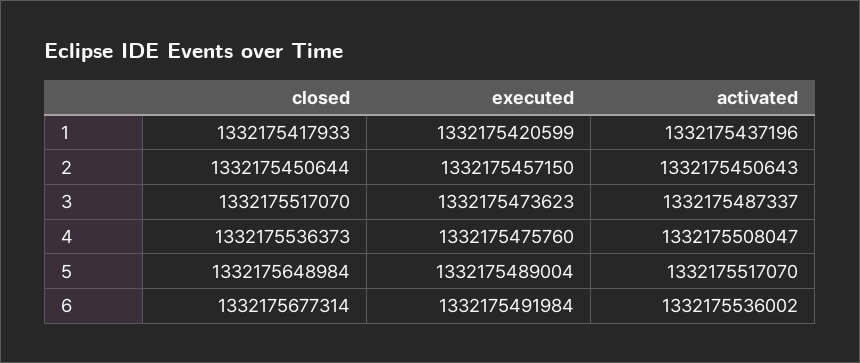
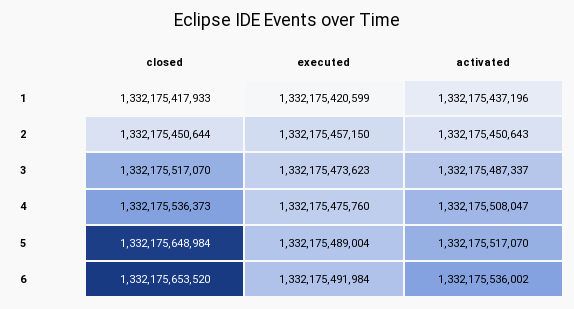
  {
    "closed": {
      "1": 1332175417933,
      "2": 1332175450644,
      "3": 1332175517070,
      "4": 1332175536373,
      "5": 1332175648984,
-     "6": 1332175677314
+     "6": 1332175653520
    },
    "executed": {
      "1": 1332175420599,
      "2": 1332175457150,
      "3": 1332175473623,
      "4": 1332175475760,
      "5": 1332175489004,
      "6": 1332175491984
    },
    "activated": {
      "1": 1332175437196,
      "2": 1332175450643,
      "3": 1332175487337,
      "4": 1332175508047,
      "5": 1332175517070,
      "6": 1332175536002
    }
  }

